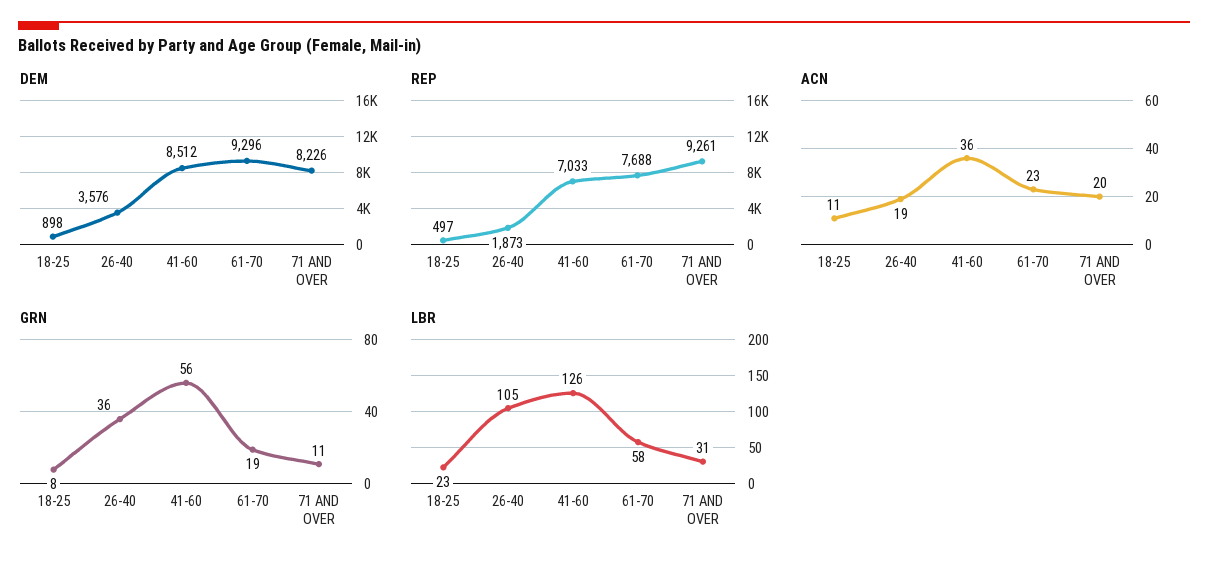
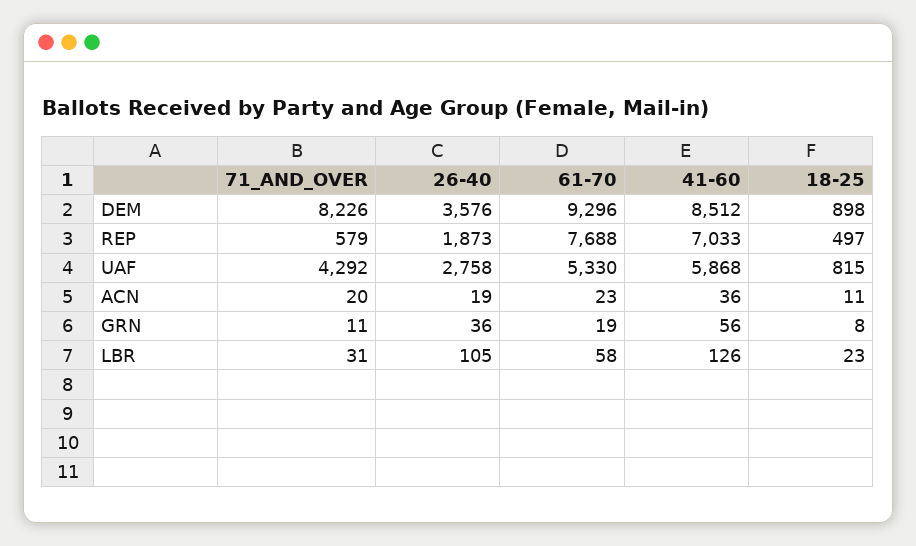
  {
    "DEM": {
      "18-25": 898,
      "26-40": 3576,
      "41-60": 8512,
      "61-70": 9296,
      "71 AND OVER": 8226
    },
    "REP": {
      "18-25": 497,
      "26-40": 1873,
      "41-60": 7033,
      "61-70": 7688,
-     "71 AND OVER": 9261
+     "71 AND OVER": 579
    },
    "ACN": {
      "18-25": 11,
      "26-40": 19,
      "41-60": 36,
      "61-70": 23,
      "71 AND OVER": 20
    },
    "GRN": {
      "18-25": 8,
      "26-40": 36,
      "41-60": 56,
      "61-70": 19,
      "71 AND OVER": 11
    },
    "LBR": {
      "18-25": 23,
      "26-40": 105,
      "41-60": 126,
      "61-70": 58,
      "71 AND OVER": 31
-   }
+   },
+   "UAF": {
+     "71 AND OVER": 4292,
+     "26-40": 2758,
+     "61-70": 5330,
+     "41-60": 5868,
+     "18-25": 815
+   }
  }

